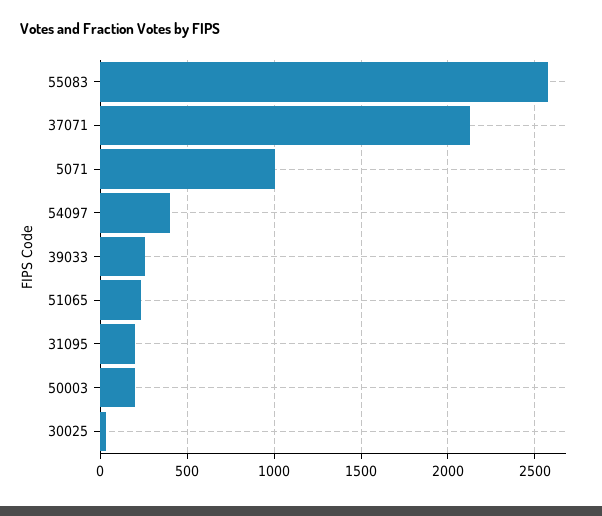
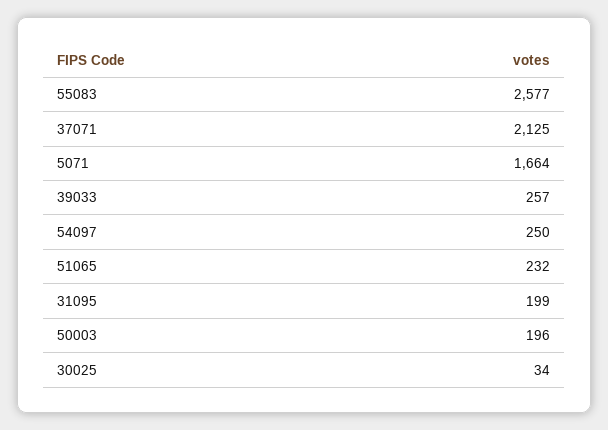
  {
    "55083": 2577,
    "37071": 2125,
-   "5071": 1000,
+   "5071": 1664,
-   "54097": 400,
+   "54097": 250,
    "39033": 257,
    "51065": 232,
    "31095": 199,
    "50003": 196,
    "30025": 34
  }

